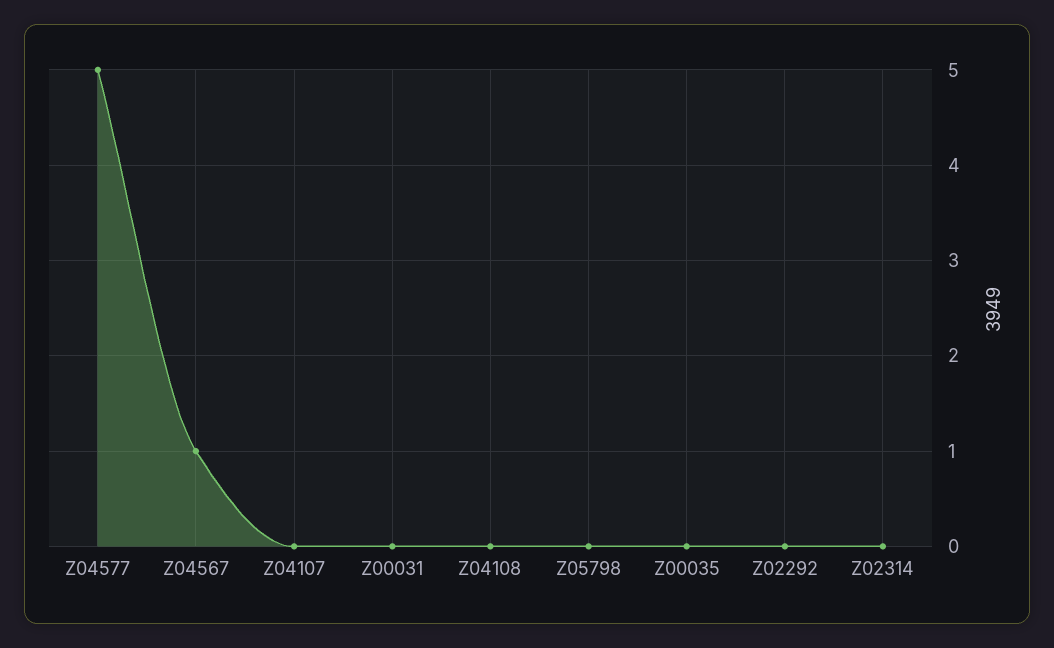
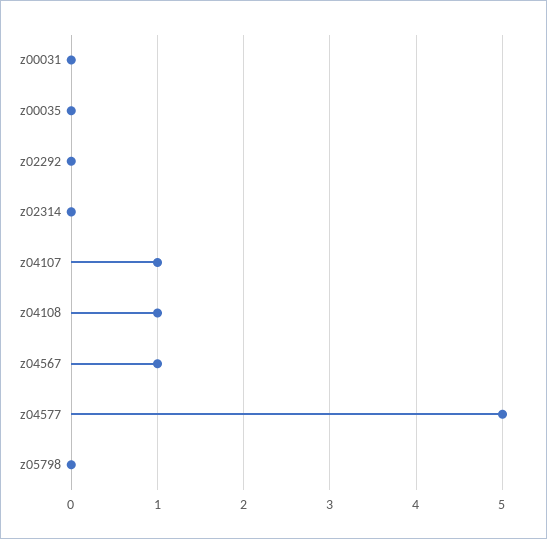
  {
    "Z04577": 5,
    "Z04567": 1,
-   "Z04107": 0,
+   "Z04107": 1,
    "Z00031": 0,
-   "Z04108": 0,
+   "Z04108": 1,
    "Z05798": 0,
    "Z00035": 0,
    "Z02292": 0,
    "Z02314": 0
  }

